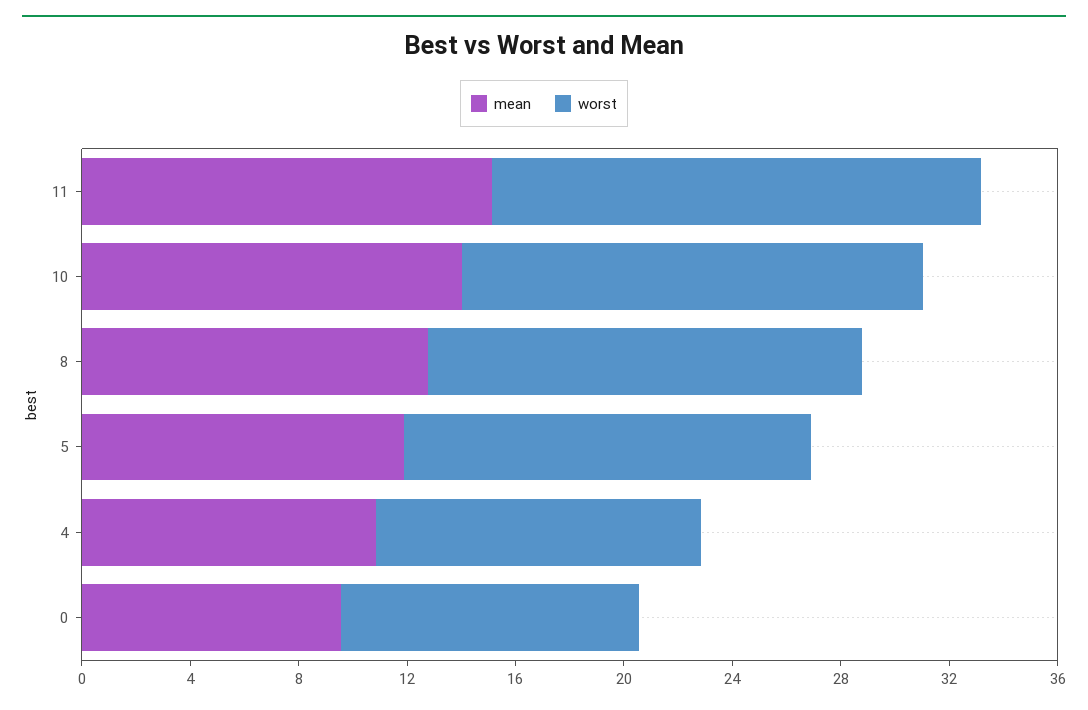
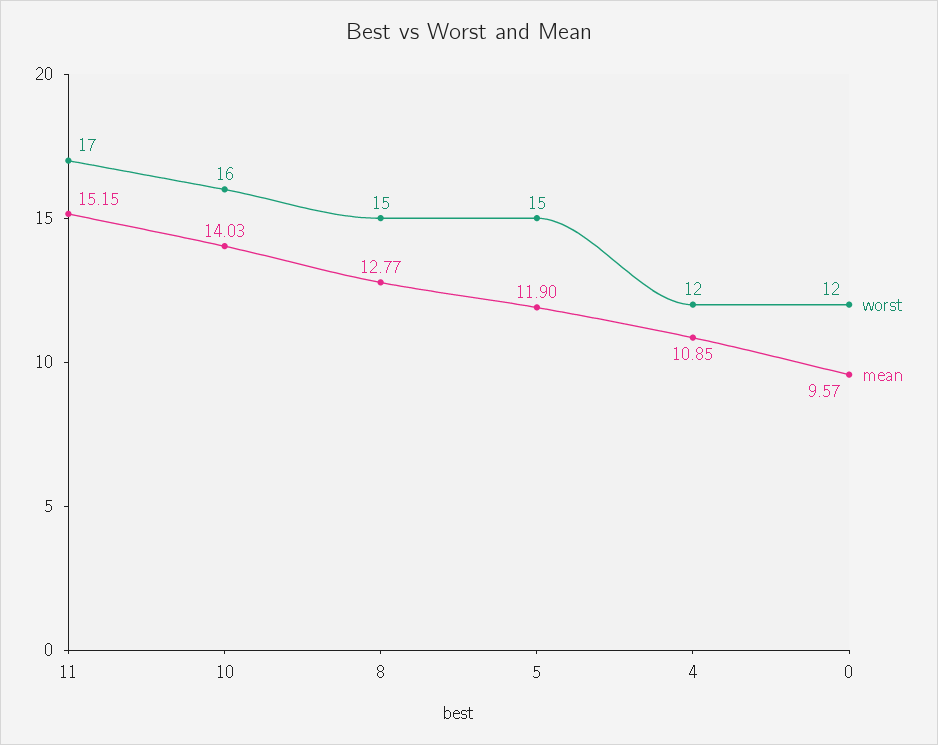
  {
    "mean": {
      "11": 15.15,
      "10": 14.03,
      "8": 12.77,
      "5": 11.9,
      "4": 10.85,
      "0": 9.57
    },
    "worst": {
-     "11": 18,
+     "11": 17,
-     "10": 17,
+     "10": 16,
-     "8": 16,
+     "8": 15,
      "5": 15,
      "4": 12,
-     "0": 11
+     "0": 12
    }
  }

